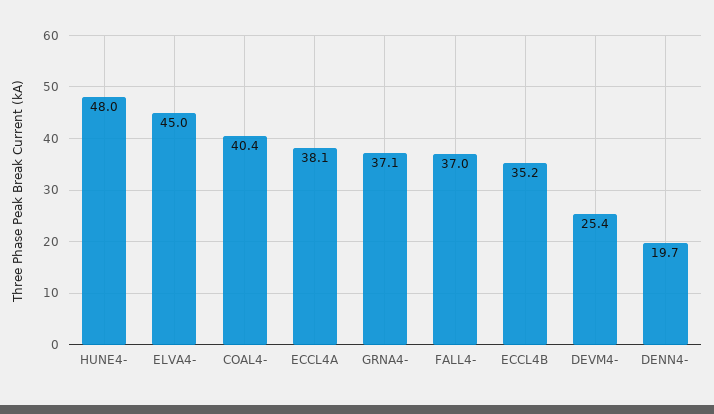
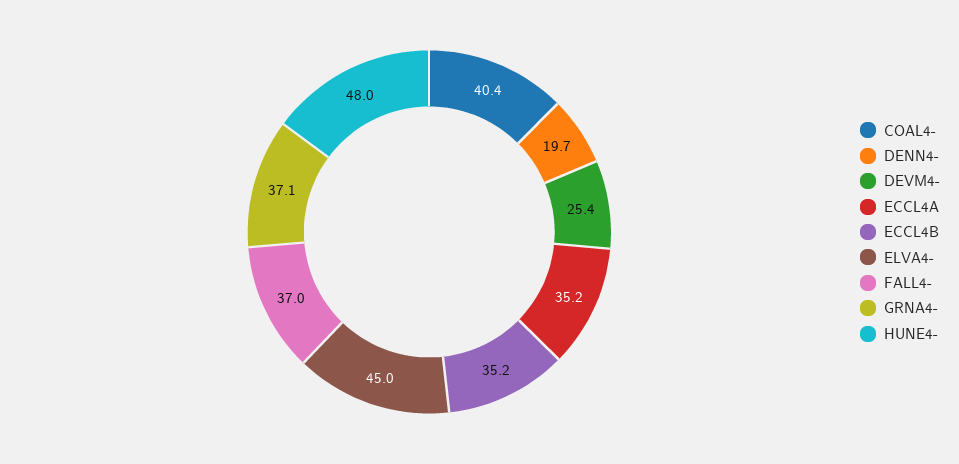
  {
    "HUNE4-": 48,
    "ELVA4-": 45,
    "COAL4-": 40.4,
-   "ECCL4A": 38.1,
+   "ECCL4A": 35.2,
    "GRNA4-": 37.1,
    "FALL4-": 37,
    "ECCL4B": 35.2,
    "DEVM4-": 25.4,
    "DENN4-": 19.7
  }

